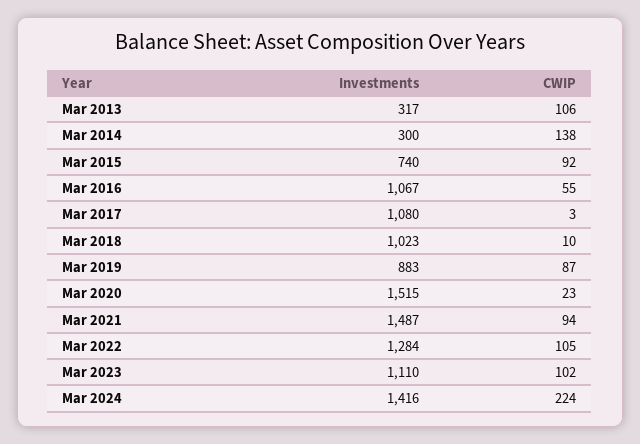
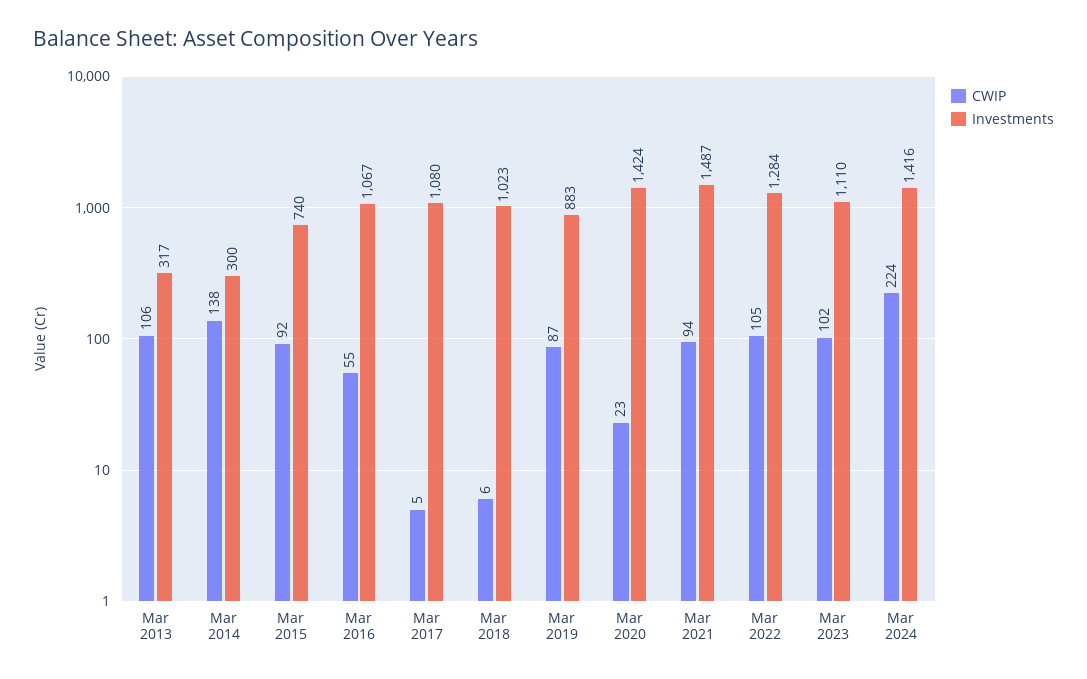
  {
    "Investments": {
      "Mar 2013": 317,
      "Mar 2014": 300,
      "Mar 2015": 740,
      "Mar 2016": 1067,
      "Mar 2017": 1080,
      "Mar 2018": 1023,
      "Mar 2019": 883,
-     "Mar 2020": 1515,
+     "Mar 2020": 1424,
      "Mar 2021": 1487,
      "Mar 2022": 1284,
      "Mar 2023": 1110,
      "Mar 2024": 1416
    },
    "CWIP": {
      "Mar 2013": 106,
      "Mar 2014": 138,
      "Mar 2015": 92,
      "Mar 2016": 55,
-     "Mar 2017": 3,
+     "Mar 2017": 5,
-     "Mar 2018": 10,
+     "Mar 2018": 6,
      "Mar 2019": 87,
      "Mar 2020": 23,
      "Mar 2021": 94,
      "Mar 2022": 105,
      "Mar 2023": 102,
      "Mar 2024": 224
    }
  }

